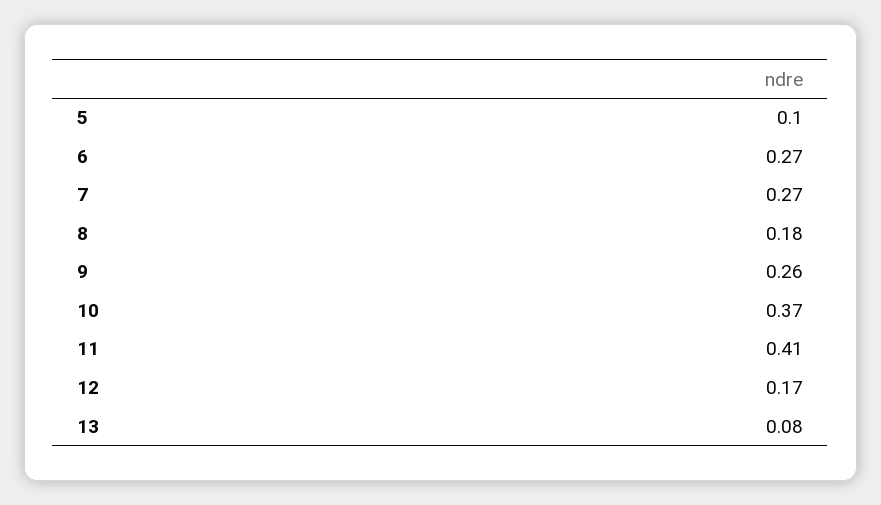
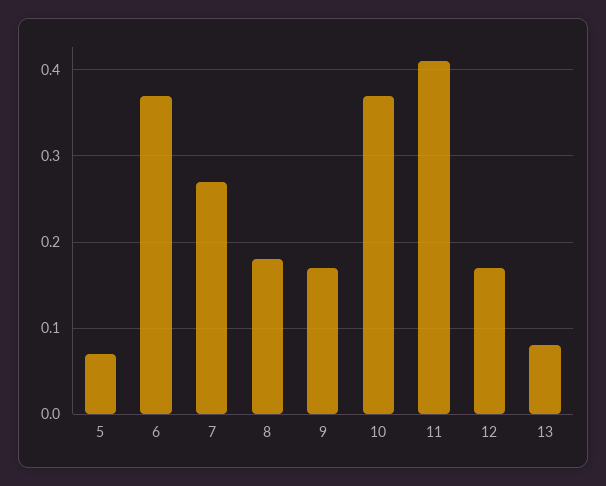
  {
-   "5": 0.1,
+   "5": 0.07,
-   "6": 0.27,
+   "6": 0.37,
    "7": 0.27,
    "8": 0.18,
-   "9": 0.26,
+   "9": 0.17,
    "10": 0.37,
    "11": 0.41,
    "12": 0.17,
    "13": 0.08
  }

